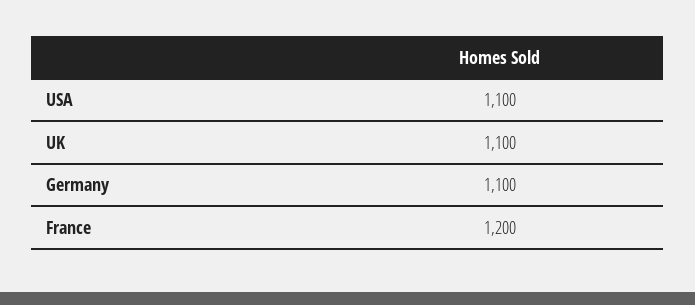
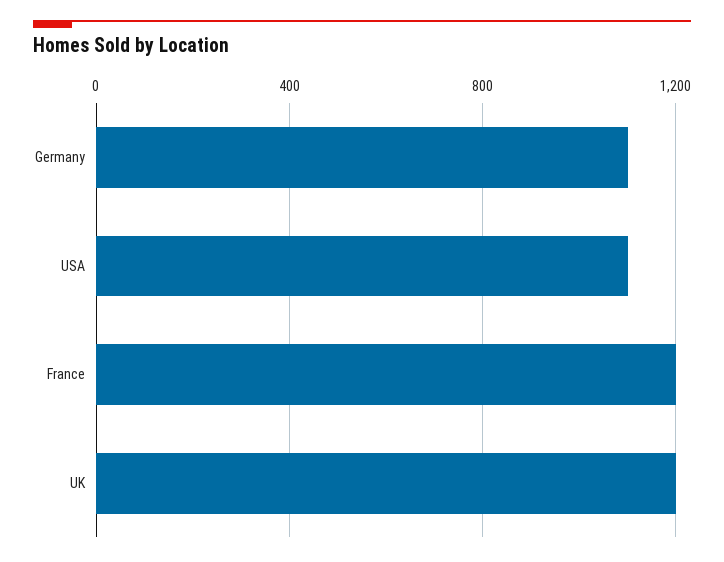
  {
    "USA": 1100,
-   "UK": 1100,
+   "UK": 1200,
    "Germany": 1100,
    "France": 1200
  }

